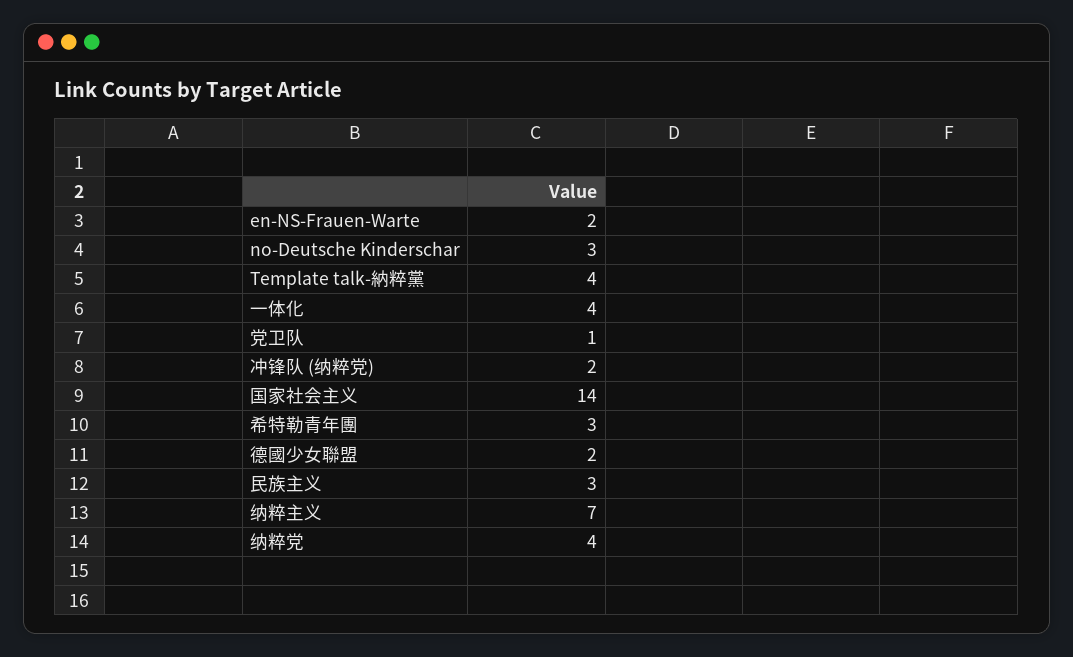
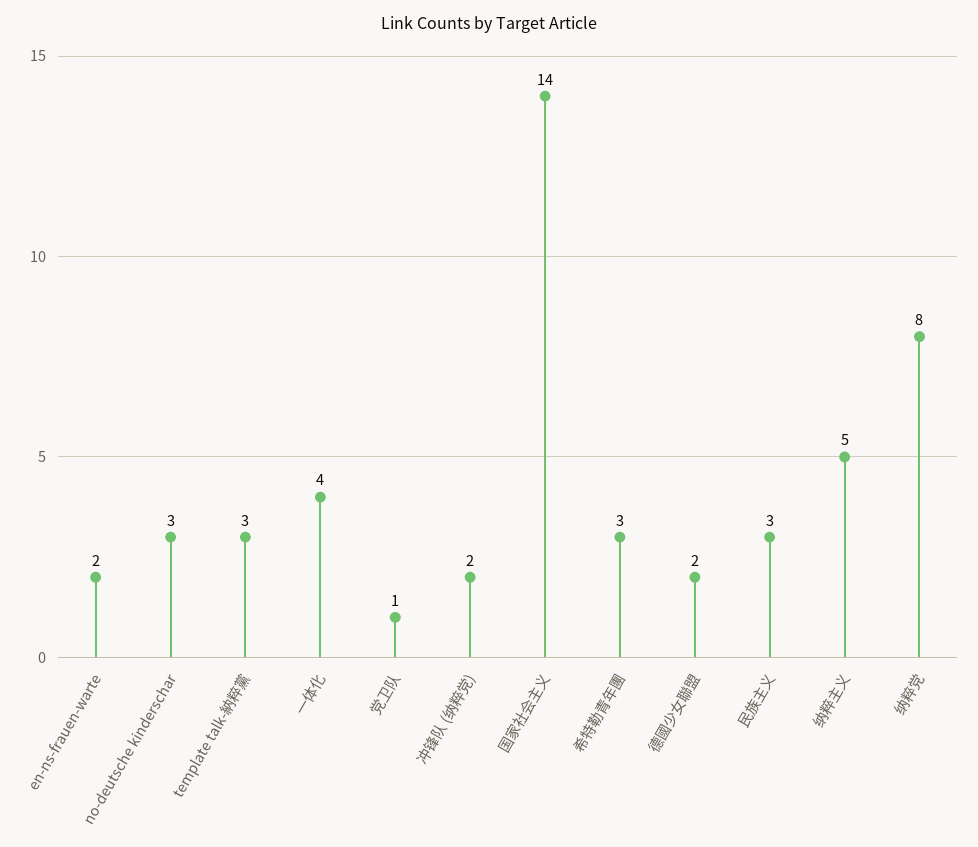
  {
    "en-NS-Frauen-Warte": 2,
    "no-Deutsche Kinderschar": 3,
-   "Template talk-納粹黨": 4,
+   "Template talk-納粹黨": 3,
    "一体化": 4,
    "党卫队": 1,
    "冲锋队 (纳粹党)": 2,
    "国家社会主义": 14,
    "希特勒青年團": 3,
    "德國少女聯盟": 2,
    "民族主义": 3,
-   "纳粹主义": 7,
+   "纳粹主义": 5,
-   "纳粹党": 4
+   "纳粹党": 8
  }

